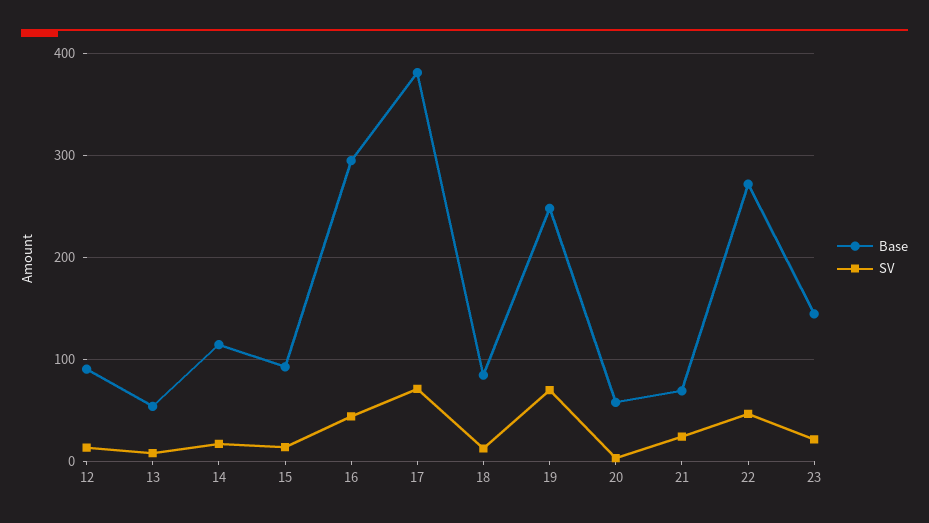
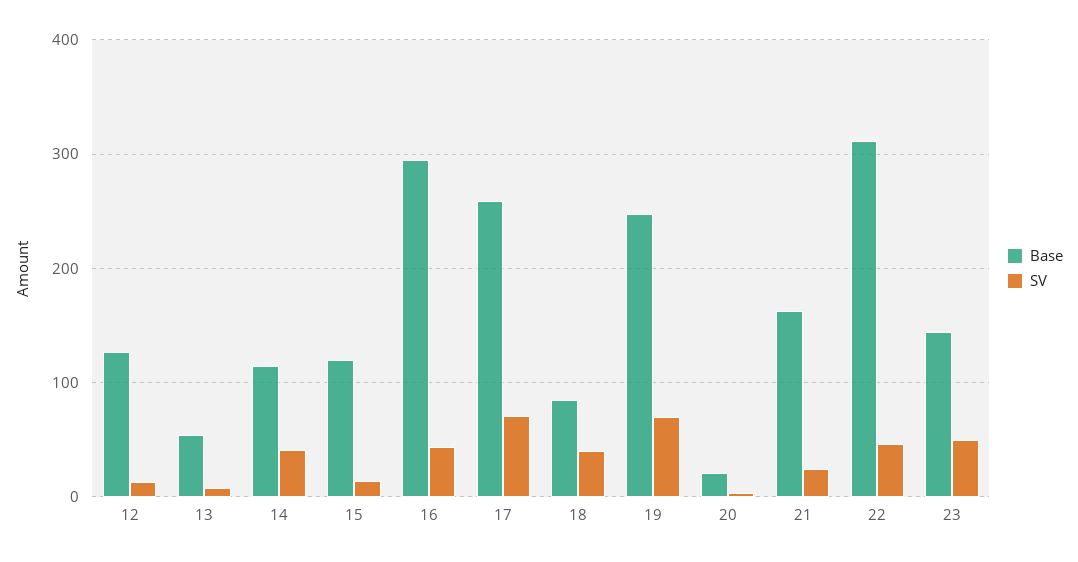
  {
    "Base": {
-     "12": 90,
+     "12": 130,
      "13": 50,
      "14": 110,
-     "15": 90,
+     "15": 120,
      "16": 290,
-     "17": 380,
+     "17": 260,
      "18": 80,
      "19": 250,
-     "20": 60,
+     "20": 20,
-     "21": 70,
+     "21": 160,
-     "22": 270,
+     "22": 310,
      "23": 140
    },
    "SV": {
      "12": 10,
      "13": 10,
-     "14": 20,
+     "14": 40,
      "15": 10,
      "16": 40,
      "17": 70,
-     "18": 10,
+     "18": 40,
      "19": 70,
      "20": 0,
      "21": 20,
      "22": 50,
-     "23": 20
+     "23": 50
    }
  }

